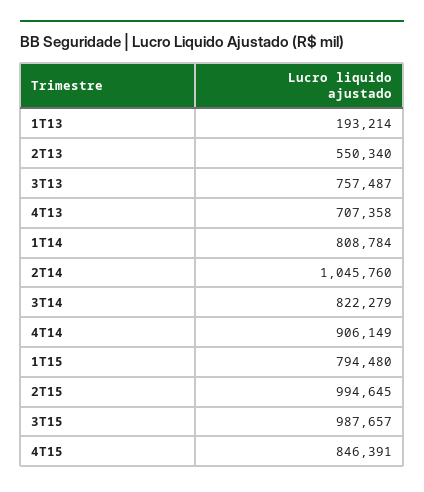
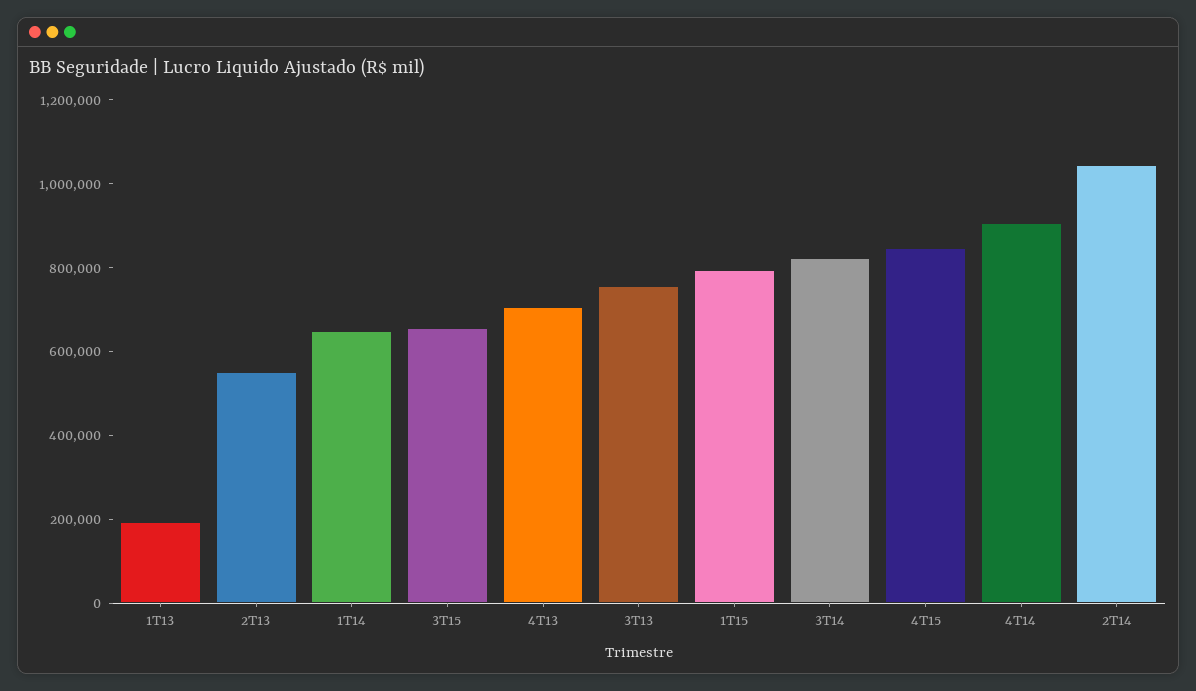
  {
    "1T13": 193214,
    "2T13": 550340,
    "3T13": 757487,
    "4T13": 707358,
-   "1T14": 808784,
+   "1T14": 650000,
    "2T14": 1045760,
    "3T14": 822279,
    "4T14": 906149,
    "1T15": 794480,
-   "2T15": 994645,
-   "3T15": 987657,
+   "3T15": 650000,
    "4T15": 846391
  }

